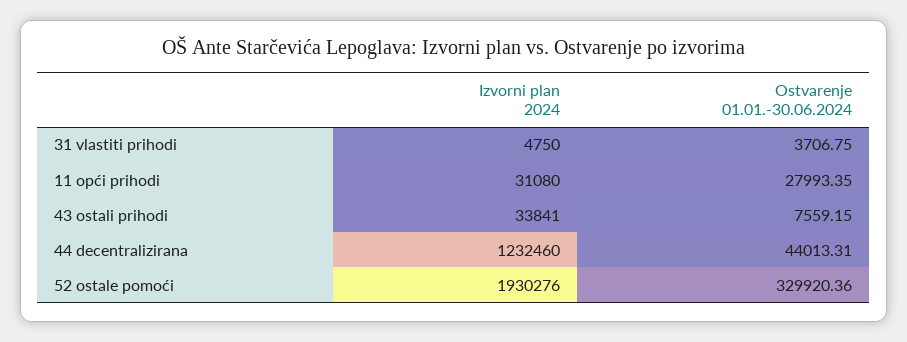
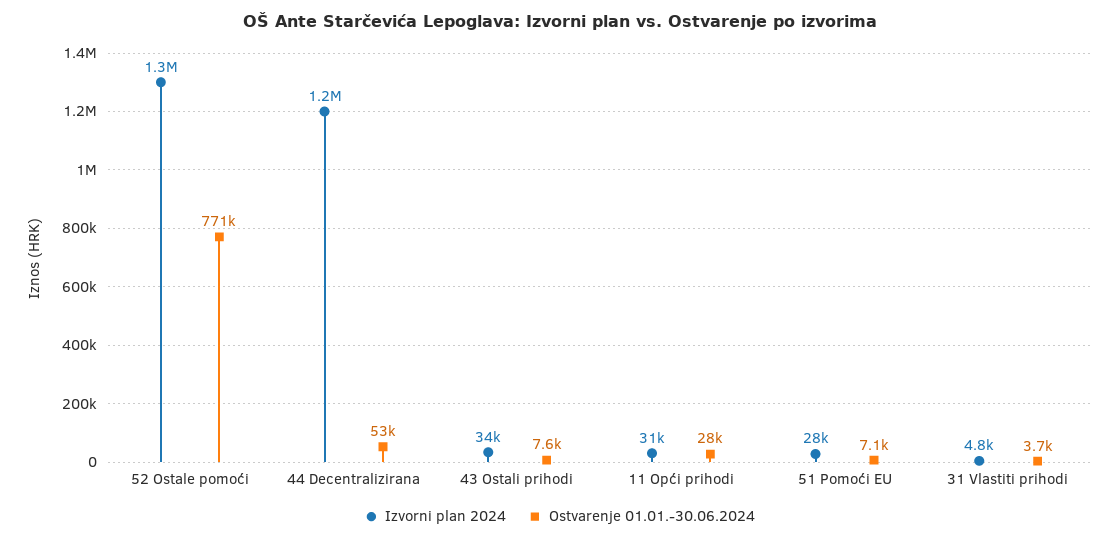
  {
    "Izvorni plan 2024": {
      "31 vlastiti prihodi": 4750,
      "11 opći prihodi": 31080,
      "43 ostali prihodi": 33841,
      "44 decentralizirana": 1232460,
-     "52 ostale pomoći": 1930276
+     "52 ostale pomoći": 1300000,
+     "51 Pomoći EU": 28000
    },
    "Ostvarenje 01.01.-30.06.2024": {
      "31 vlastiti prihodi": 3706.75,
      "11 opći prihodi": 27993.35,
      "43 ostali prihodi": 7559.15,
-     "44 decentralizirana": 44013.31,
+     "44 decentralizirana": 53000,
-     "52 ostale pomoći": 329920.36
+     "52 ostale pomoći": 771000,
+     "51 Pomoći EU": 7100
    }
  }

